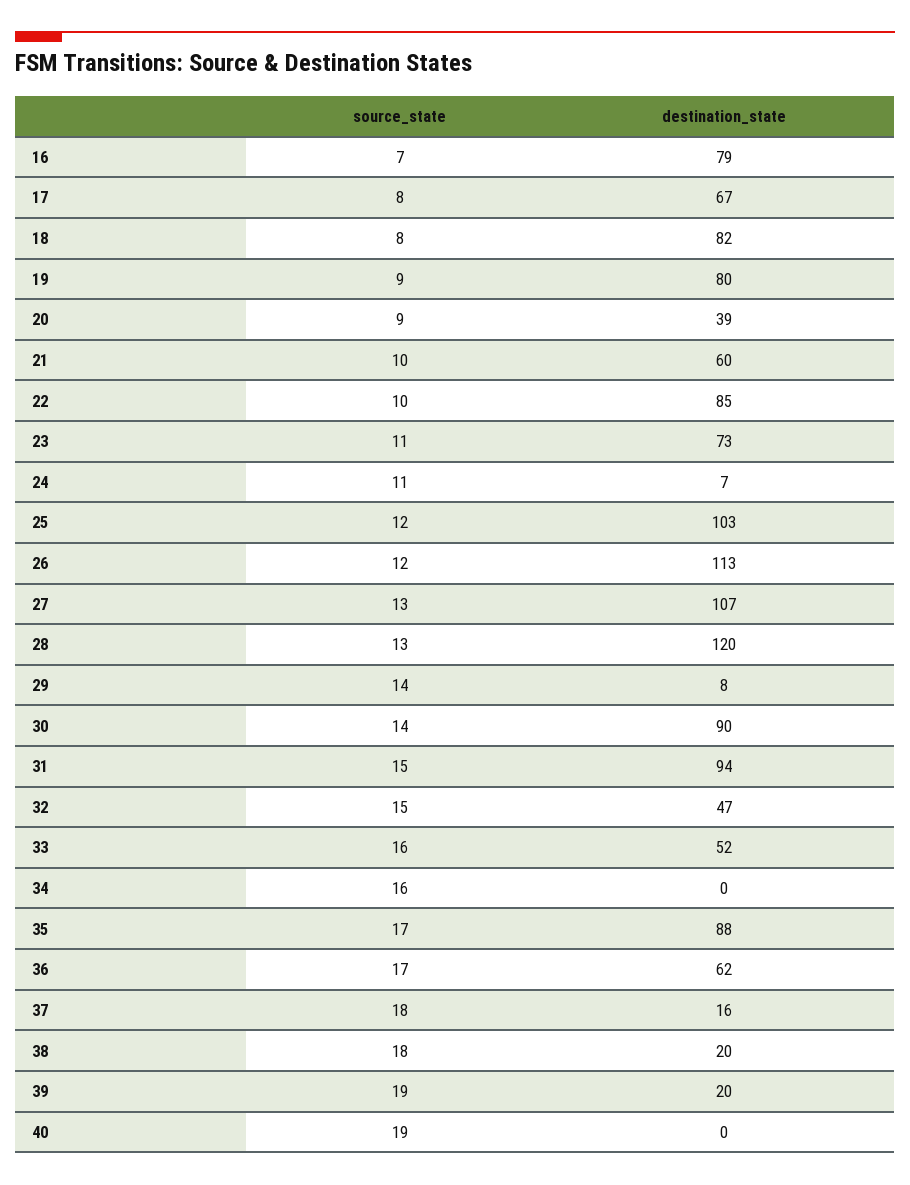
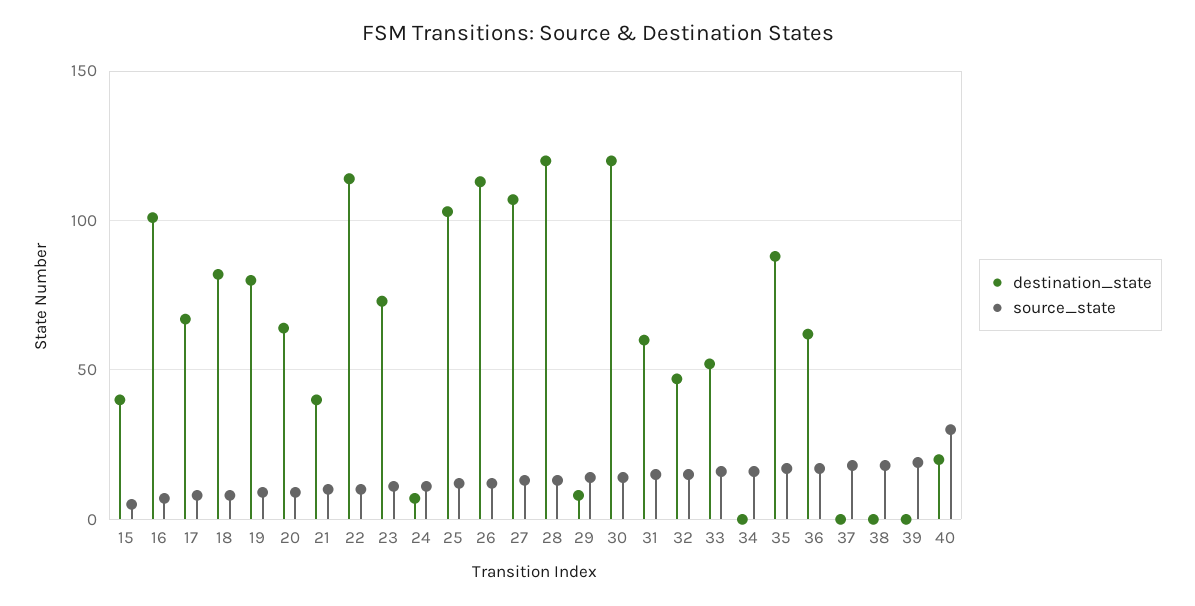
  {
    "source_state": {
      "16": 7,
      "17": 8,
      "18": 8,
      "19": 9,
      "20": 9,
      "21": 10,
      "22": 10,
      "23": 11,
      "24": 11,
      "25": 12,
      "26": 12,
      "27": 13,
      "28": 13,
      "29": 14,
      "30": 14,
      "31": 15,
      "32": 15,
      "33": 16,
      "34": 16,
      "35": 17,
      "36": 17,
      "37": 18,
      "38": 18,
      "39": 19,
-     "40": 19
+     "40": 30,
+     "15": 5
    },
    "destination_state": {
-     "16": 79,
+     "16": 100,
      "17": 67,
      "18": 82,
      "19": 80,
-     "20": 39,
+     "20": 65,
-     "21": 60,
+     "21": 40,
-     "22": 85,
+     "22": 115,
      "23": 73,
      "24": 7,
      "25": 103,
      "26": 113,
      "27": 107,
      "28": 120,
      "29": 8,
-     "30": 90,
+     "30": 120,
-     "31": 94,
+     "31": 60,
      "32": 47,
      "33": 52,
      "34": 0,
      "35": 88,
      "36": 62,
-     "37": 16,
+     "37": 0,
-     "38": 20,
+     "38": 0,
-     "39": 20,
+     "39": 0,
-     "40": 0
+     "40": 20,
+     "15": 40
    }
  }

